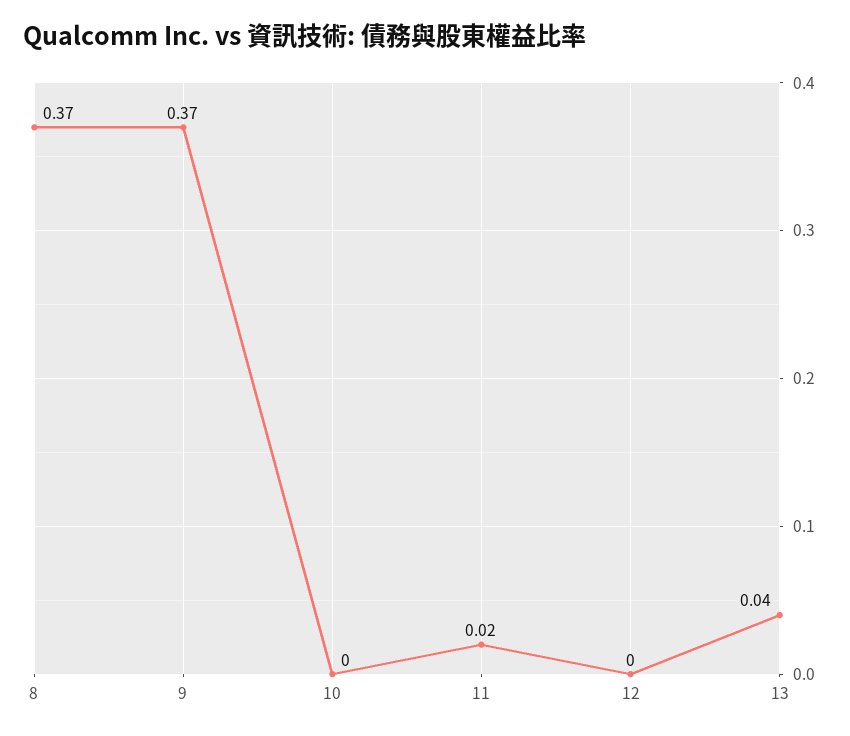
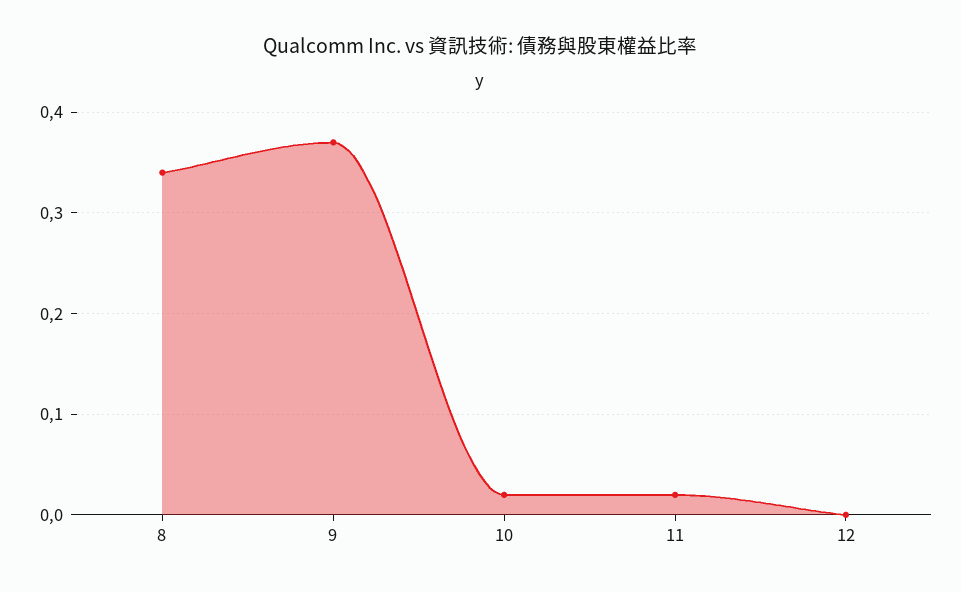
  {
-   "8": 0.37,
+   "8": 0.34,
    "9": 0.37,
-   "10": 0,
+   "10": 0.02,
    "11": 0.02,
-   "12": 0,
+   "12": 0
-   "13": 0.04
  }

